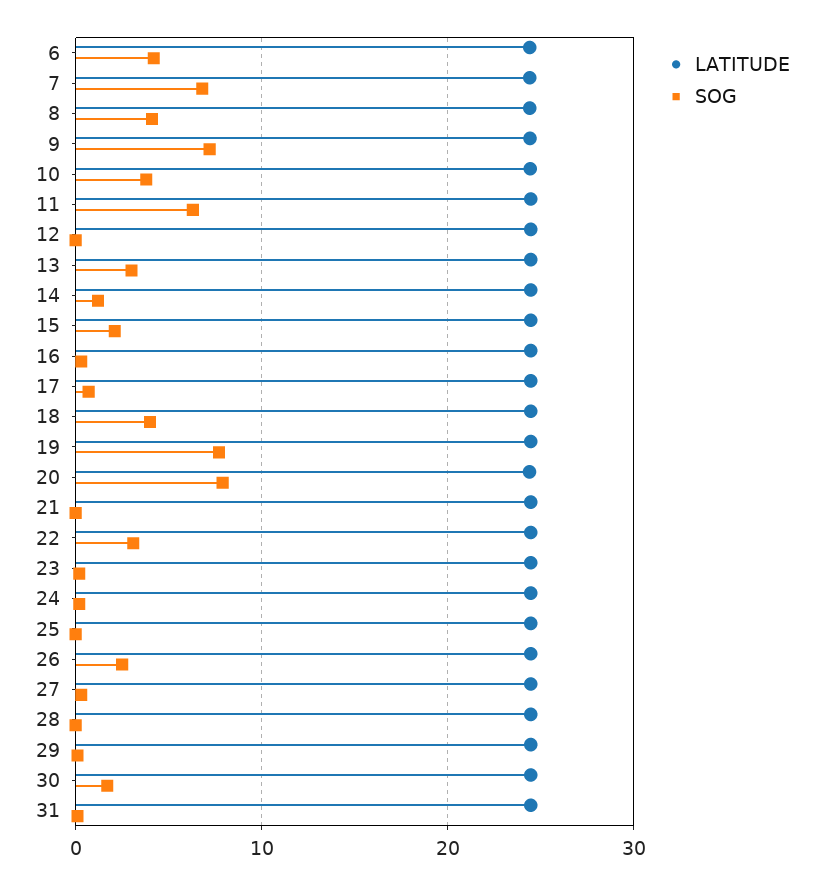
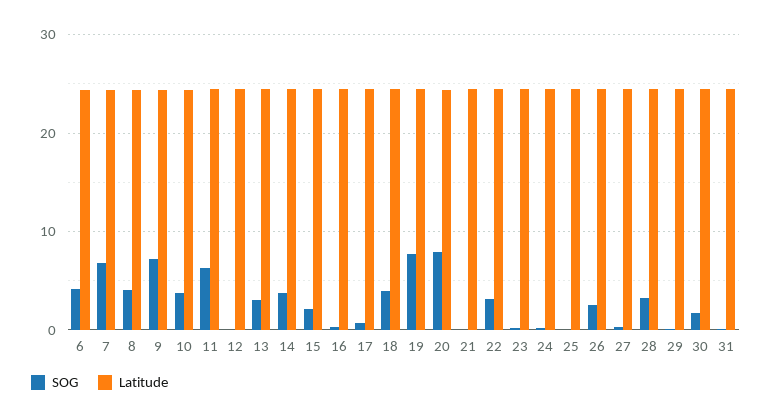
  {
    "LATITUDE": {
      "6": 24,
      "7": 24,
      "8": 24,
      "9": 24,
      "10": 24,
      "11": 24,
      "12": 24,
      "13": 24,
      "14": 24,
      "15": 24,
      "16": 24,
      "17": 24,
      "18": 24,
      "19": 24,
      "20": 24,
      "21": 24,
      "22": 24,
      "23": 24,
      "24": 24,
      "25": 24,
      "26": 24,
      "27": 24,
      "28": 24,
      "29": 24,
      "30": 24,
      "31": 24
    },
    "SOG": {
      "6": 4,
      "7": 7,
      "8": 4,
      "9": 7,
      "10": 4,
      "11": 6,
      "12": 0,
      "13": 3,
-     "14": 1,
+     "14": 4,
      "15": 2,
      "16": 0,
      "17": 1,
      "18": 4,
      "19": 8,
      "20": 8,
      "21": 0,
      "22": 3,
      "23": 0,
      "24": 0,
      "25": 0,
      "26": 3,
      "27": 0,
-     "28": 0,
+     "28": 3,
      "29": 0,
      "30": 2,
      "31": 0
    }
  }

